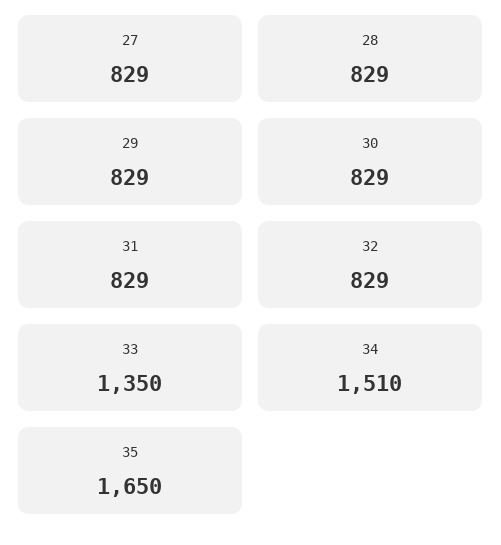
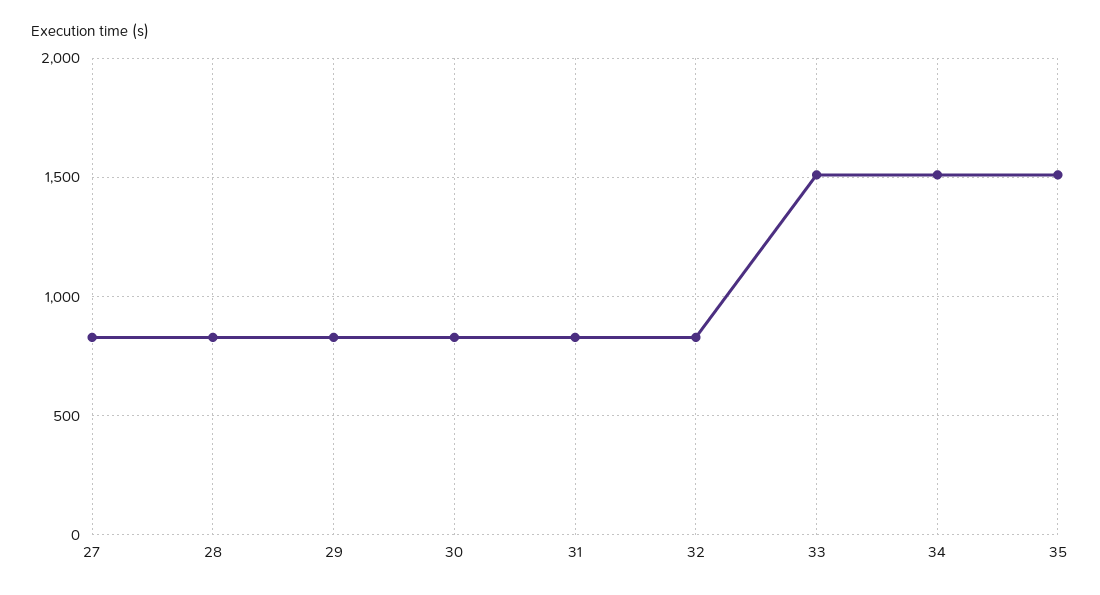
  {
    "27": 829,
    "28": 829,
    "29": 829,
    "30": 829,
    "31": 829,
    "32": 829,
-   "33": 1350,
+   "33": 1500,
    "34": 1510,
-   "35": 1650
+   "35": 1500
  }

